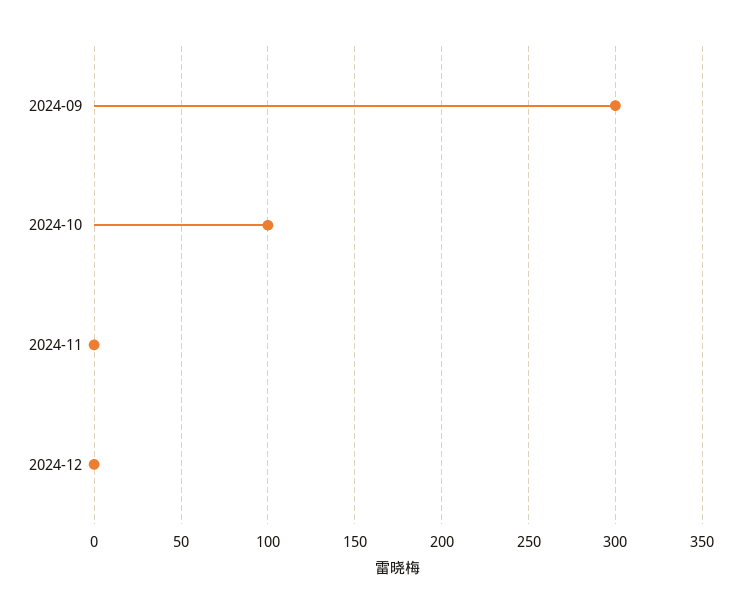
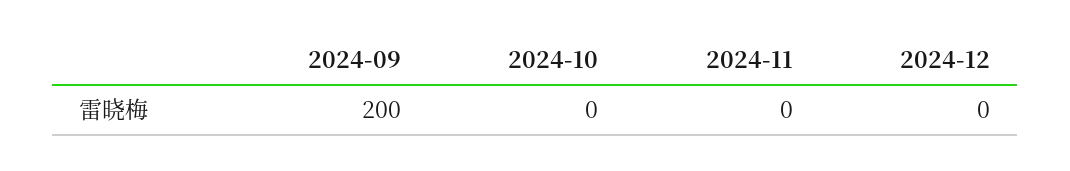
  {
-   "2024-09": 300,
+   "2024-09": 200,
-   "2024-10": 100,
+   "2024-10": 0,
    "2024-11": 0,
    "2024-12": 0
  }

